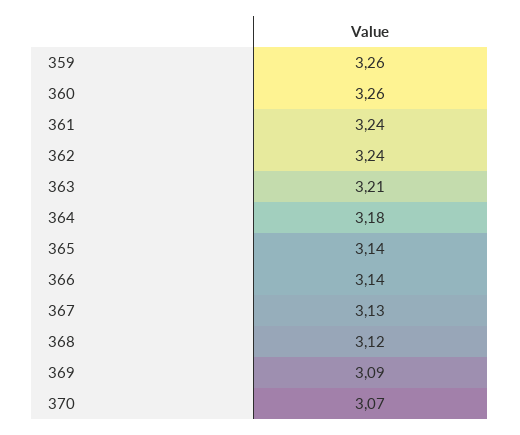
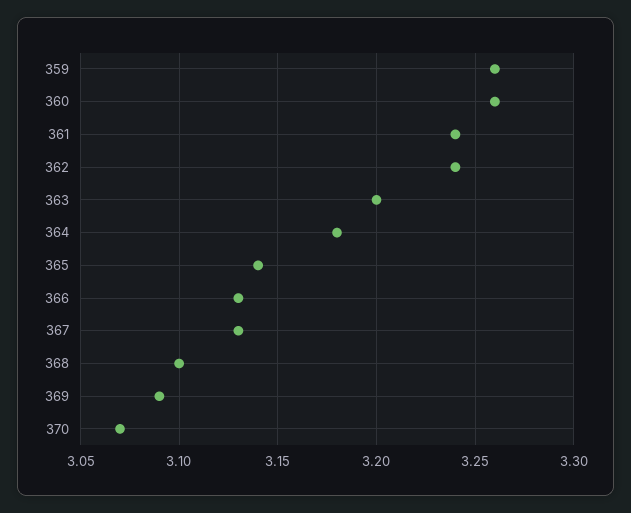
  {
    "359": 3.26,
    "360": 3.26,
    "361": 3.24,
    "362": 3.24,
-   "363": 3.21,
+   "363": 3.2,
    "364": 3.18,
    "365": 3.14,
-   "366": 3.14,
+   "366": 3.13,
    "367": 3.13,
-   "368": 3.12,
+   "368": 3.1,
    "369": 3.09,
    "370": 3.07
  }

